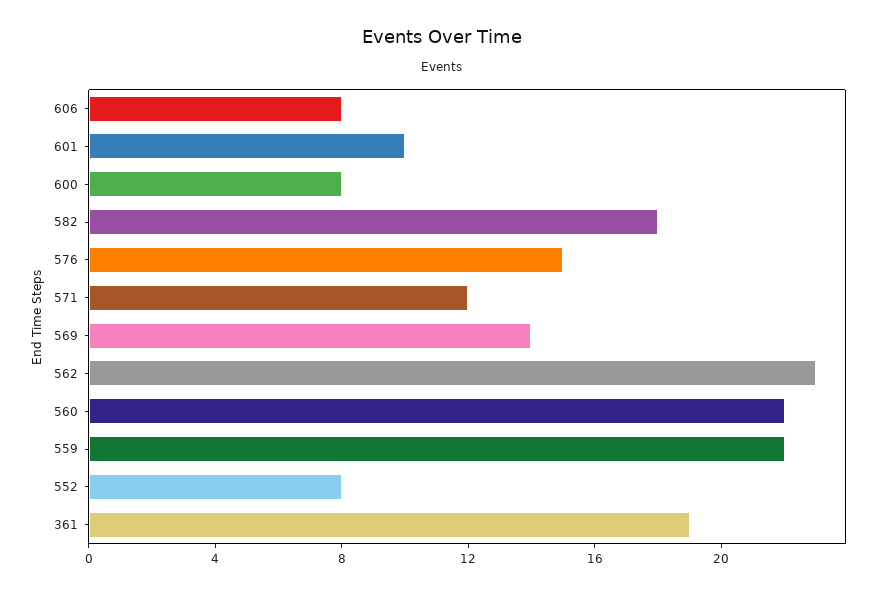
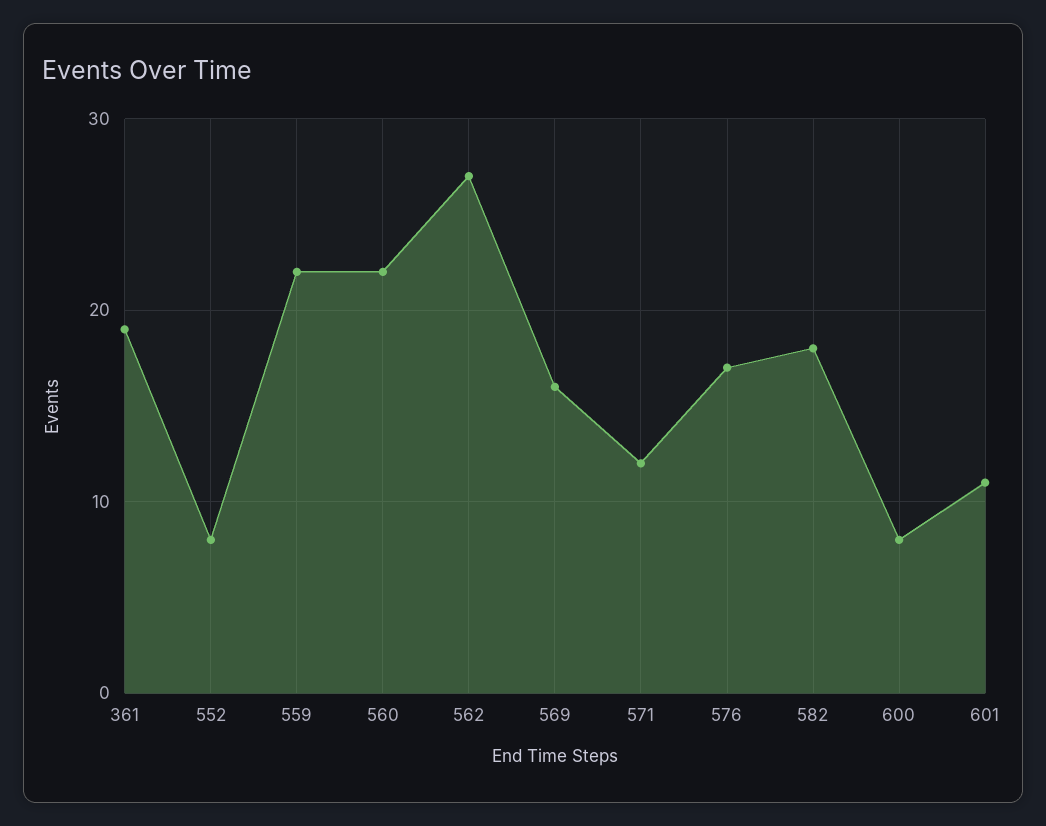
  {
-   "606": 8,
-   "601": 10,
+   "601": 11,
    "600": 8,
    "582": 18,
-   "576": 15,
+   "576": 17,
    "571": 12,
-   "569": 14,
+   "569": 16,
-   "562": 23,
+   "562": 27,
    "560": 22,
    "559": 22,
    "552": 8,
    "361": 19
  }

